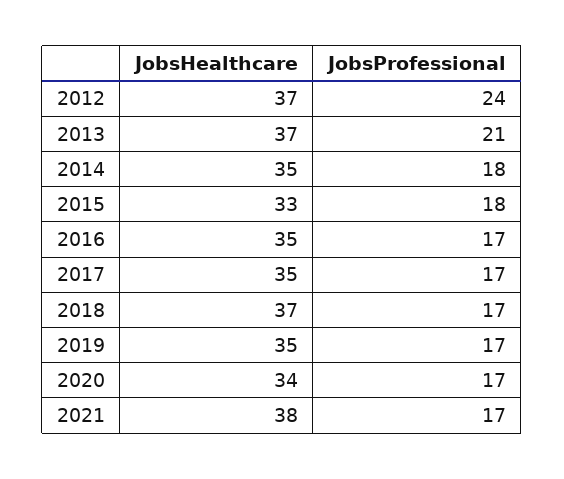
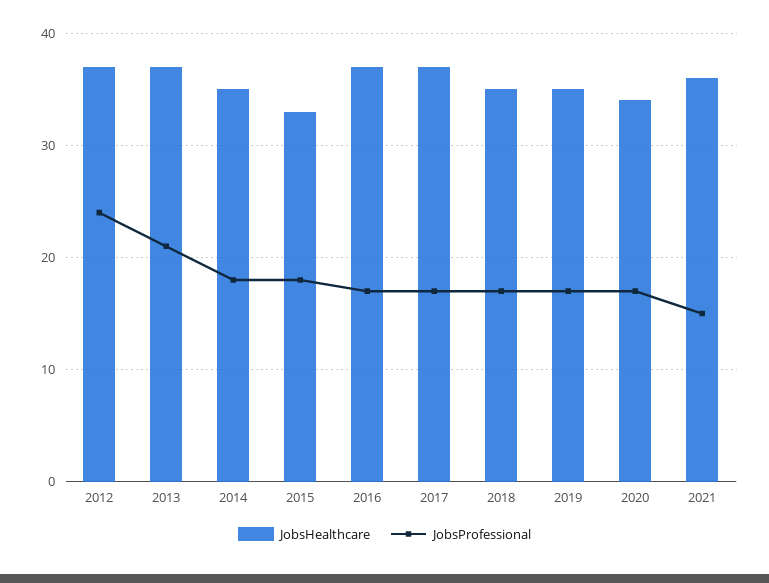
  {
    "JobsHealthcare": {
      "2012": 37,
      "2013": 37,
      "2014": 35,
      "2015": 33,
-     "2016": 35,
+     "2016": 37,
-     "2017": 35,
+     "2017": 37,
-     "2018": 37,
+     "2018": 35,
      "2019": 35,
      "2020": 34,
-     "2021": 38
+     "2021": 36
    },
    "JobsProfessional": {
      "2012": 24,
      "2013": 21,
      "2014": 18,
      "2015": 18,
      "2016": 17,
      "2017": 17,
      "2018": 17,
      "2019": 17,
      "2020": 17,
-     "2021": 17
+     "2021": 15
    }
  }

